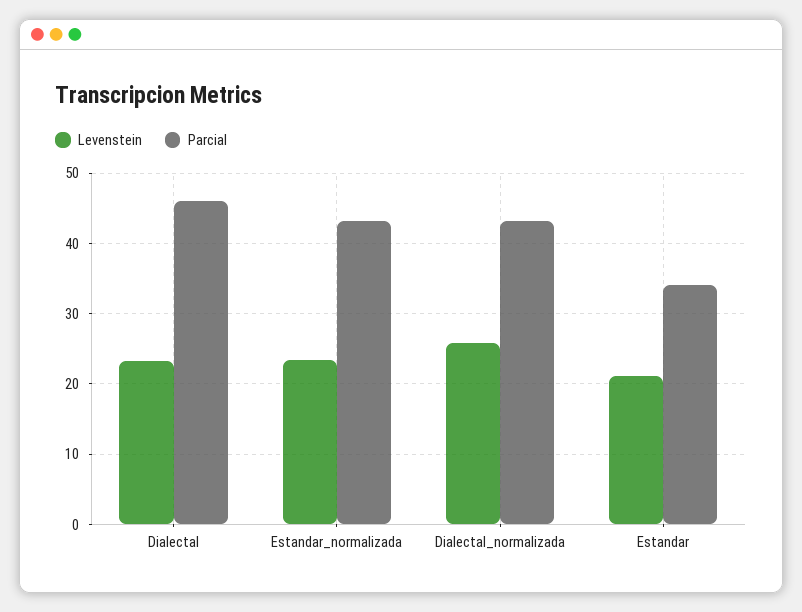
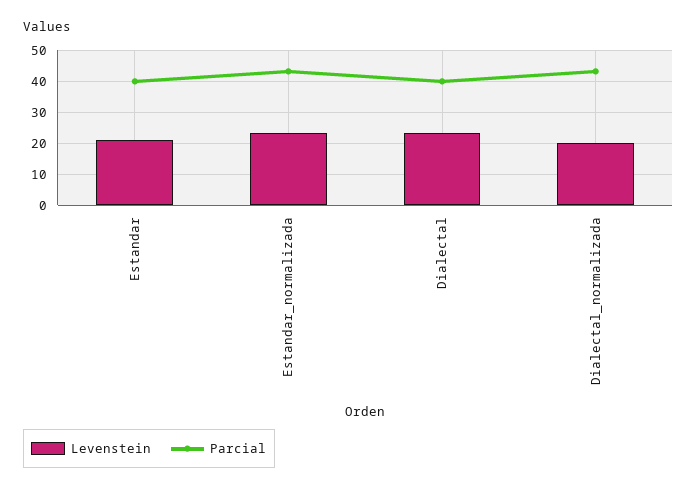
  {
    "Levenstein": {
      "Dialectal": 23,
      "Estandar_normalizada": 23,
-     "Dialectal_normalizada": 26,
+     "Dialectal_normalizada": 20,
      "Estandar": 21
    },
    "Parcial": {
-     "Dialectal": 46,
+     "Dialectal": 40,
      "Estandar_normalizada": 43,
      "Dialectal_normalizada": 43,
-     "Estandar": 34
+     "Estandar": 40
    }
  }

